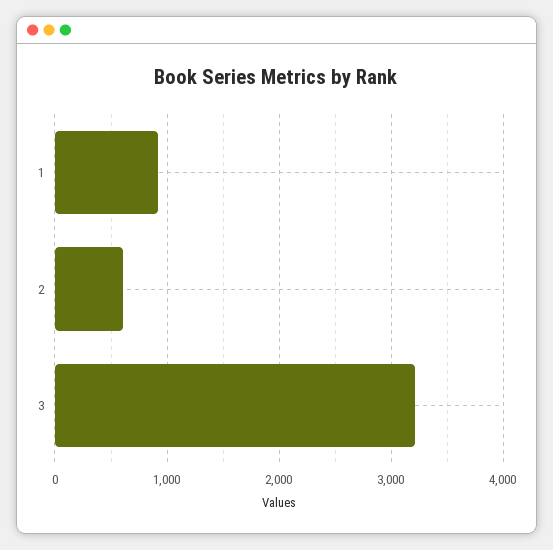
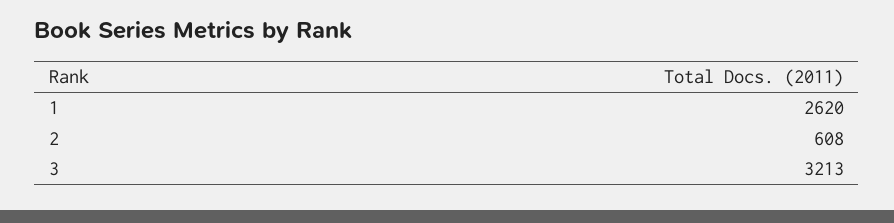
  {
-   "1": 900,
+   "1": 2620,
    "2": 608,
    "3": 3213
  }

